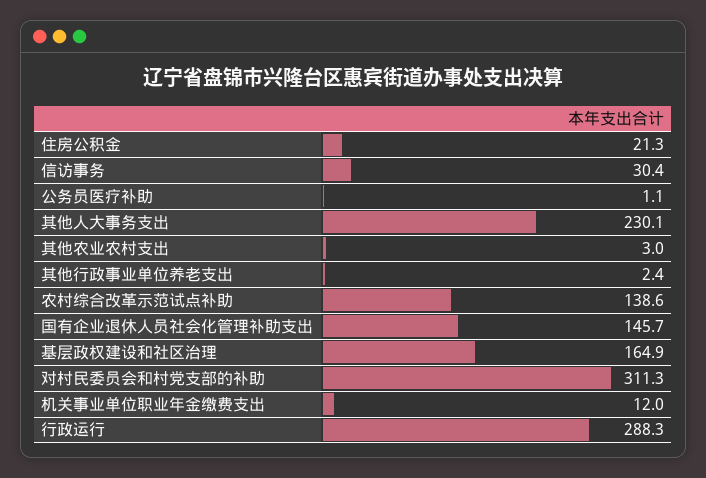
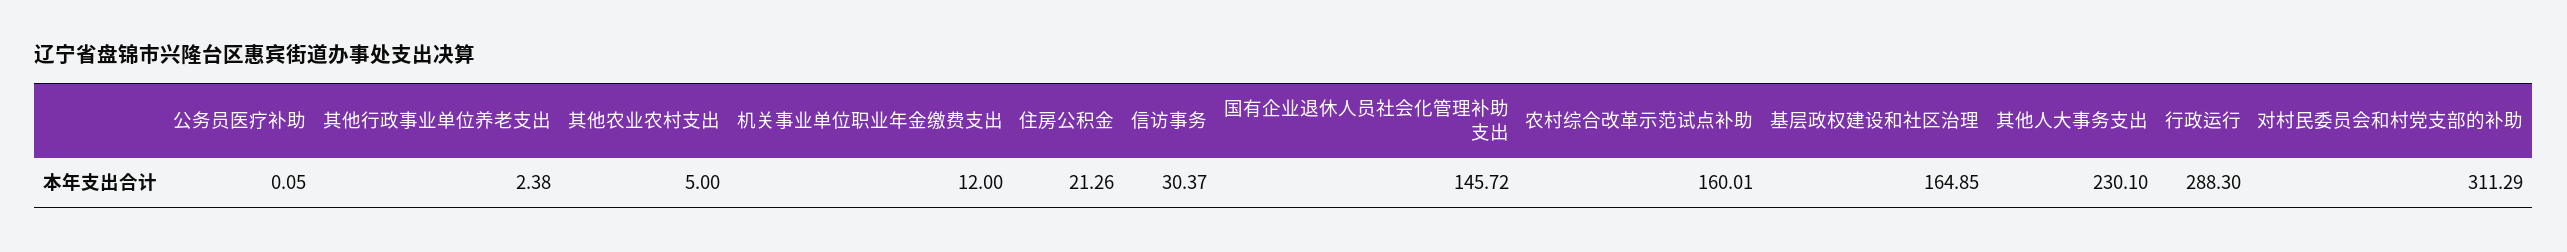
  {
    "住房公积金": 21.26,
    "信访事务": 30.37,
-   "公务员医疗补助": 1.1,
+   "公务员医疗补助": 0.05,
    "其他人大事务支出": 230.1,
-   "其他农业农村支出": 3,
+   "其他农业农村支出": 5,
    "其他行政事业单位养老支出": 2.38,
-   "农村综合改革示范试点补助": 138.6,
+   "农村综合改革示范试点补助": 160.01,
    "国有企业退休人员社会化管理补助支出": 145.72,
    "基层政权建设和社区治理": 164.85,
    "对村民委员会和村党支部的补助": 311.29,
    "机关事业单位职业年金缴费支出": 12,
    "行政运行": 288.3
  }

